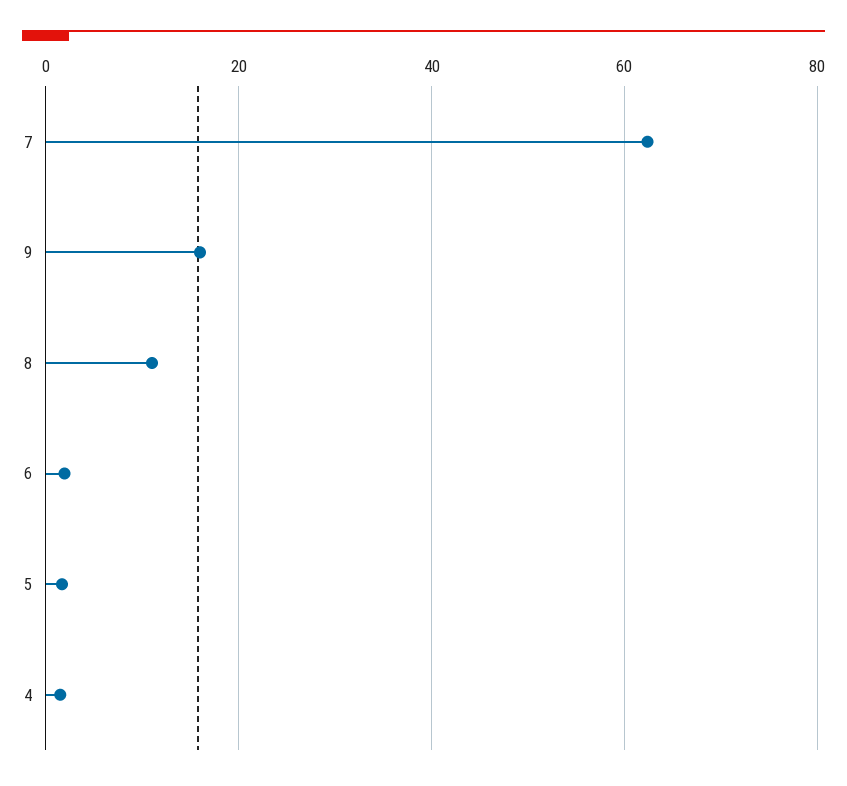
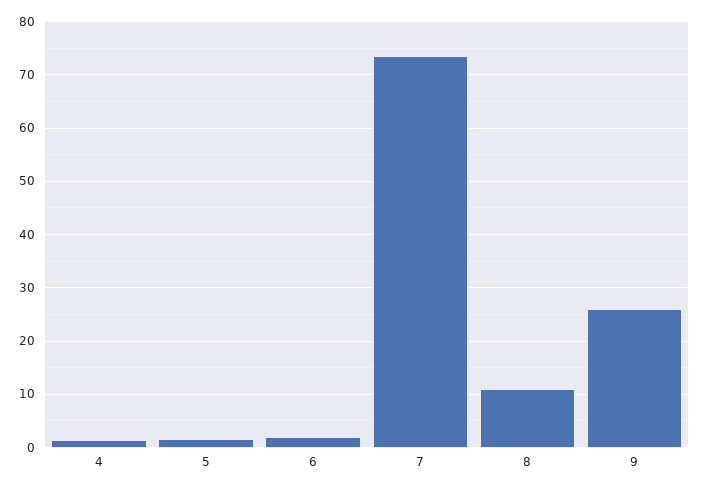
  {
-   "7": 62,
+   "7": 74,
-   "9": 16,
+   "9": 26,
    "8": 12,
    "6": 2,
    "5": 2,
    "4": 2
  }

